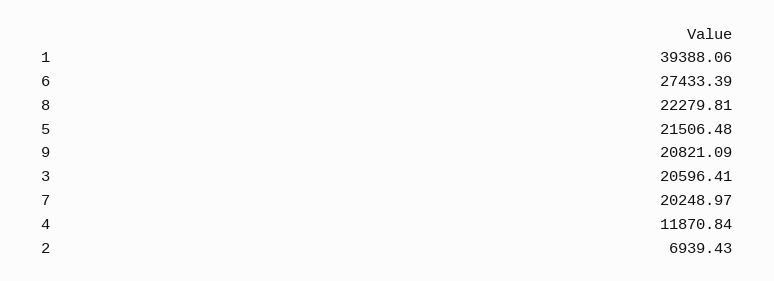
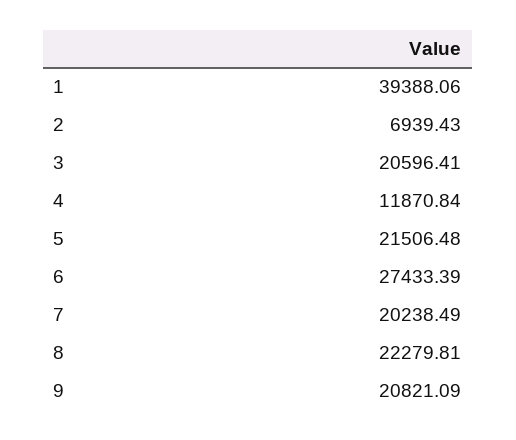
  {
    "1": 39388.06,
    "6": 27433.39,
    "8": 22279.81,
    "5": 21506.48,
    "9": 20821.09,
    "3": 20596.41,
-   "7": 20248.97,
+   "7": 20238.49,
    "4": 11870.84,
    "2": 6939.43
  }

